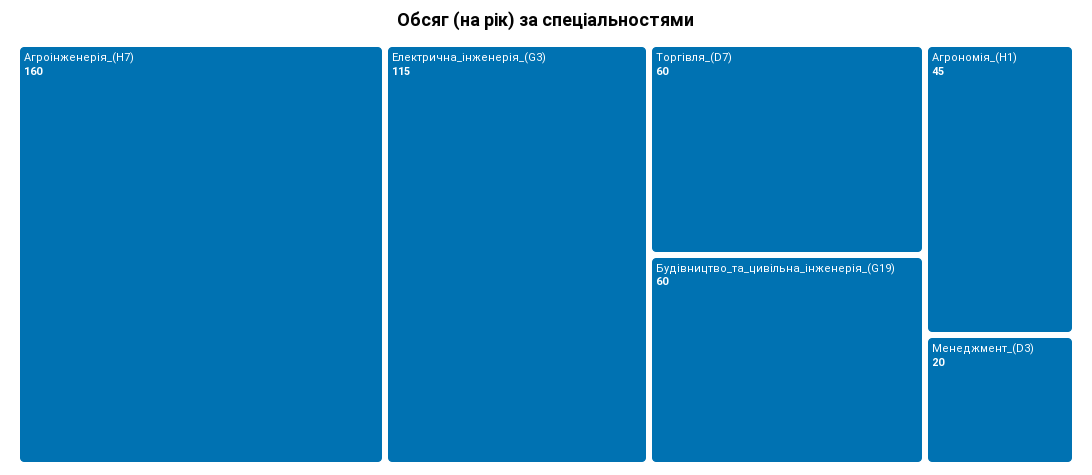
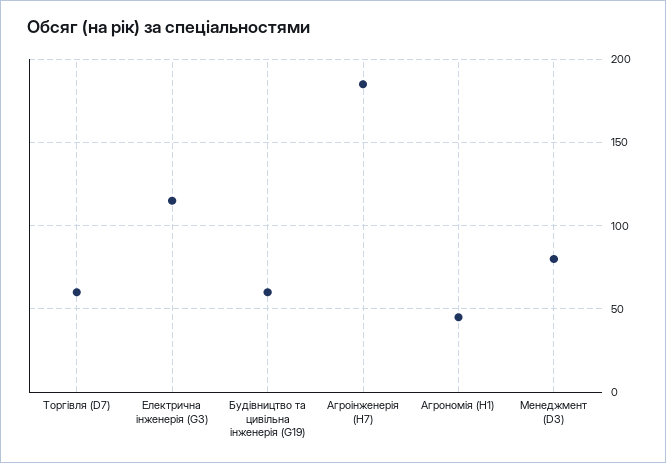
  {
-   "Агроінженерія_(H7)": 160,
+   "Агроінженерія_(H7)": 185,
    "Електрична_інженерія_(G3)": 115,
    "Торгівля_(D7)": 60,
    "Будівництво_та_цивільна_інженерія_(G19)": 60,
    "Агрономія_(H1)": 45,
-   "Менеджмент_(D3)": 20
+   "Менеджмент_(D3)": 80
  }

